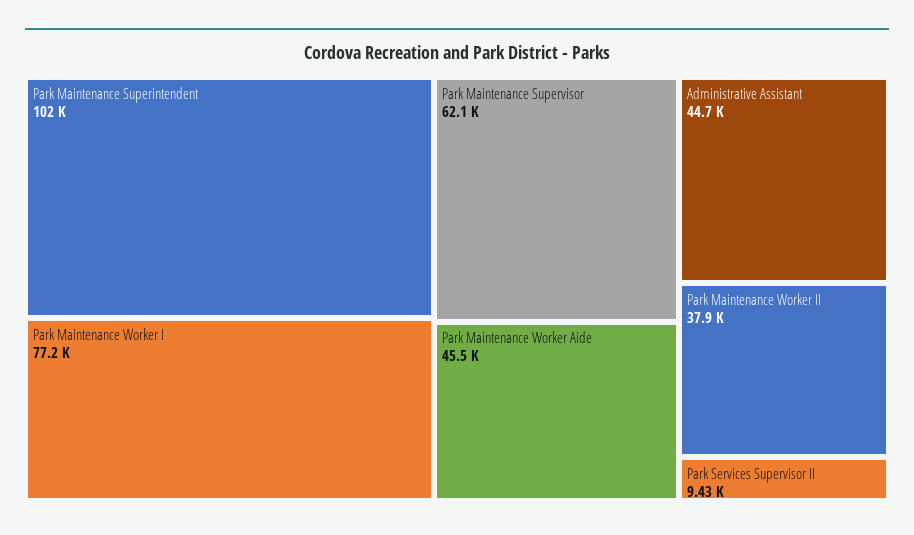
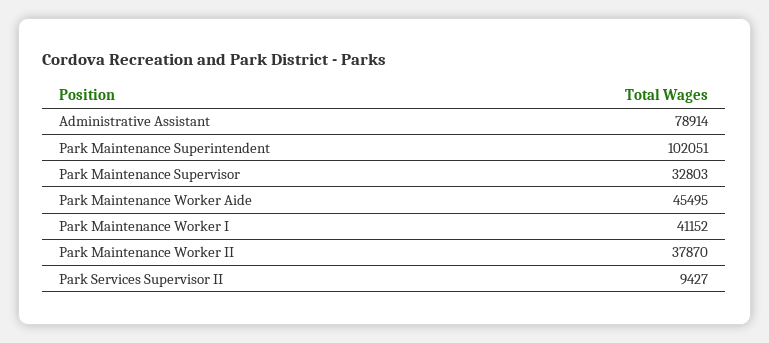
  {
    "Park Maintenance Superintendent": 102051,
-   "Park Maintenance Worker I": 77200,
+   "Park Maintenance Worker I": 41152,
-   "Park Maintenance Supervisor": 62100,
+   "Park Maintenance Supervisor": 32803,
    "Park Maintenance Worker Aide": 45495,
-   "Administrative Assistant": 44700,
+   "Administrative Assistant": 78914,
    "Park Maintenance Worker II": 37870,
    "Park Services Supervisor II": 9427
  }

